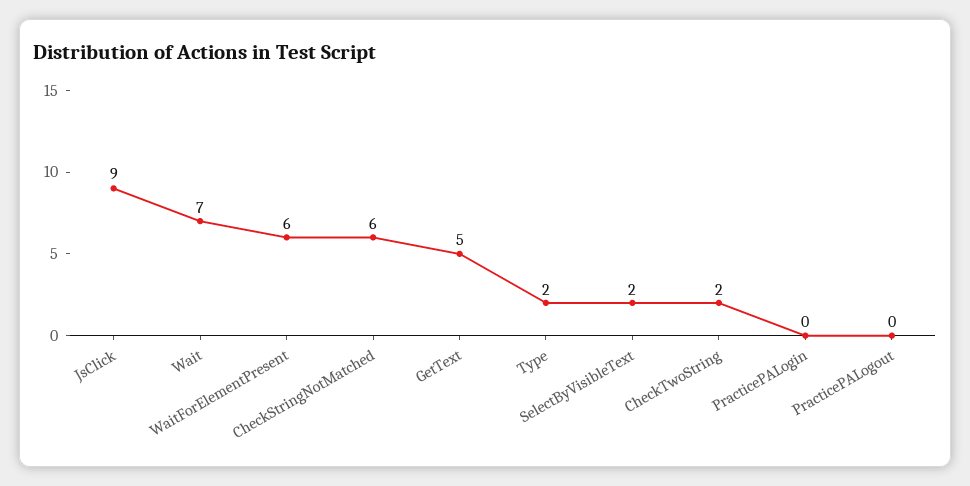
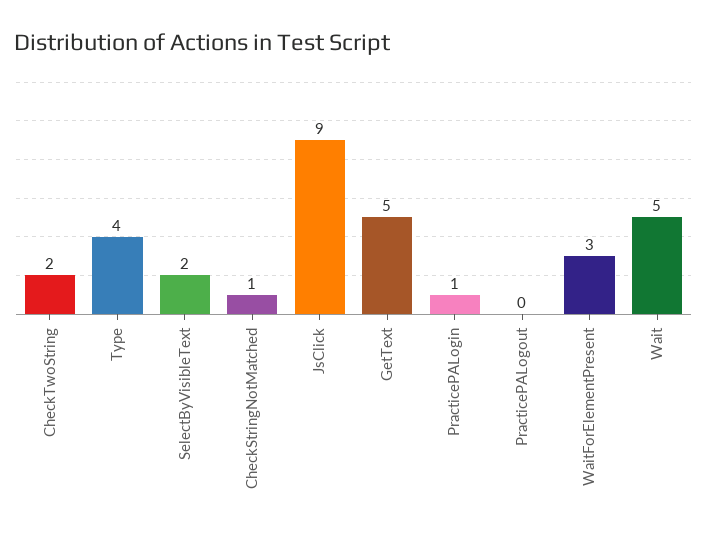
  {
    "JsClick": 9,
-   "Wait": 7,
+   "Wait": 5,
-   "WaitForElementPresent": 6,
+   "WaitForElementPresent": 3,
-   "CheckStringNotMatched": 6,
+   "CheckStringNotMatched": 1,
    "GetText": 5,
-   "Type": 2,
+   "Type": 4,
    "SelectByVisibleText": 2,
    "CheckTwoString": 2,
-   "PracticePALogin": 0,
+   "PracticePALogin": 1,
    "PracticePALogout": 0
  }

